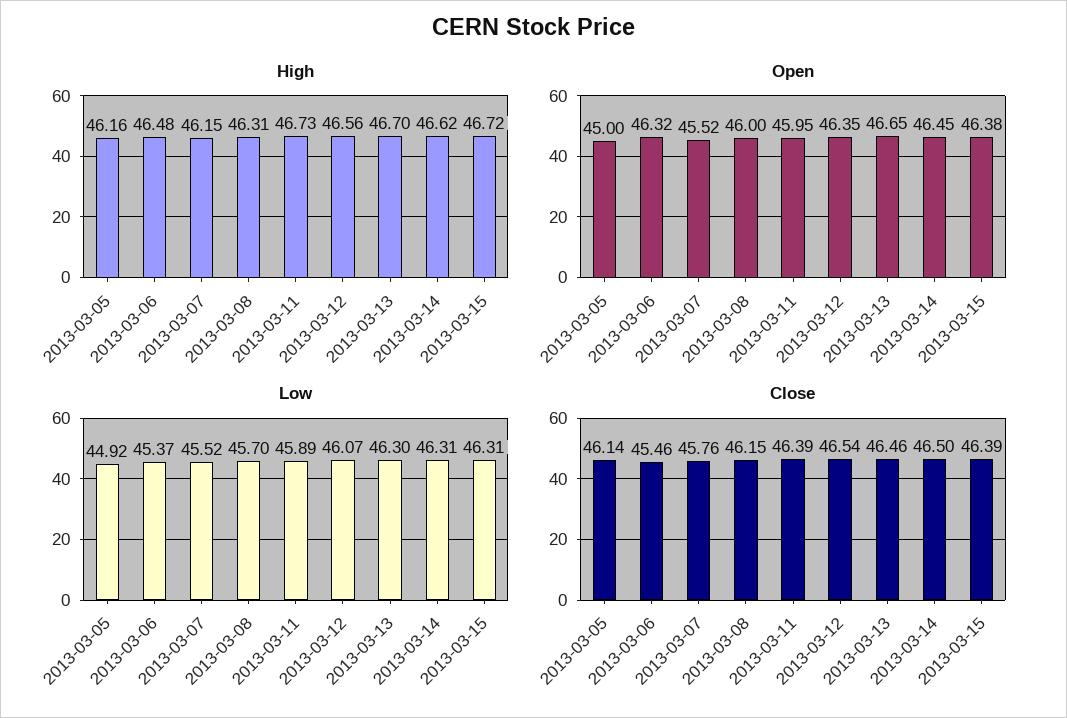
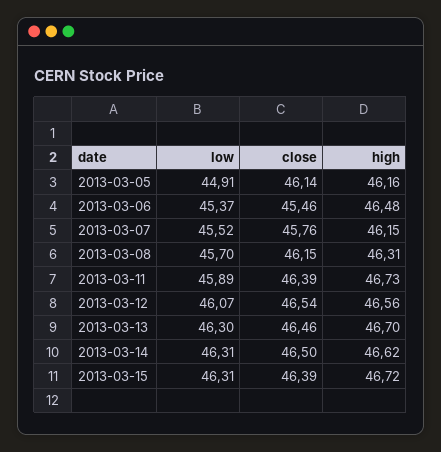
  {
    "High": {
      "2013-03-05": 46.16,
      "2013-03-06": 46.48,
      "2013-03-07": 46.15,
      "2013-03-08": 46.31,
      "2013-03-11": 46.73,
      "2013-03-12": 46.56,
      "2013-03-13": 46.7,
      "2013-03-14": 46.62,
      "2013-03-15": 46.72
    },
-   "Open": {
-     "2013-03-05": 45,
-     "2013-03-06": 46.32,
-     "2013-03-07": 45.52,
-     "2013-03-08": 46,
-     "2013-03-11": 45.95,
-     "2013-03-12": 46.35,
-     "2013-03-13": 46.65,
-     "2013-03-14": 46.45,
-     "2013-03-15": 46.38
-   },
    "Low": {
-     "2013-03-05": 44.92,
+     "2013-03-05": 44.91,
      "2013-03-06": 45.37,
      "2013-03-07": 45.52,
      "2013-03-08": 45.7,
      "2013-03-11": 45.89,
      "2013-03-12": 46.07,
      "2013-03-13": 46.3,
      "2013-03-14": 46.31,
      "2013-03-15": 46.31
    },
    "Close": {
      "2013-03-05": 46.14,
      "2013-03-06": 45.46,
      "2013-03-07": 45.76,
      "2013-03-08": 46.15,
      "2013-03-11": 46.39,
      "2013-03-12": 46.54,
      "2013-03-13": 46.46,
      "2013-03-14": 46.5,
      "2013-03-15": 46.39
    }
  }

